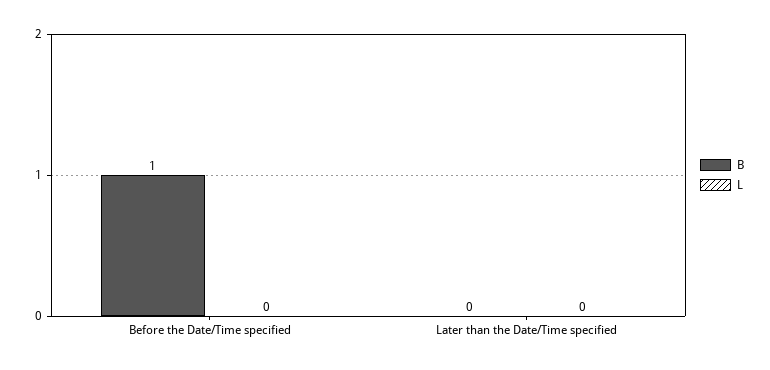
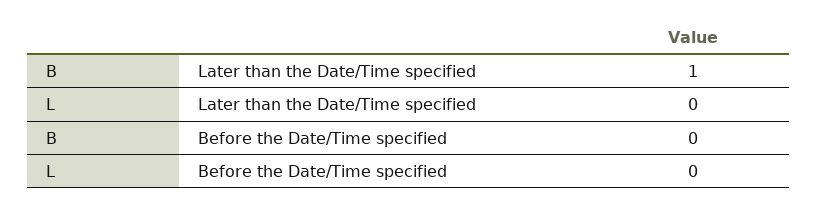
  {
    "B": {
-     "Before the Date/Time specified": 1,
+     "Before the Date/Time specified": 0,
-     "Later than the Date/Time specified": 0
+     "Later than the Date/Time specified": 1
    },
    "L": {
      "Before the Date/Time specified": 0,
      "Later than the Date/Time specified": 0
    }
  }

